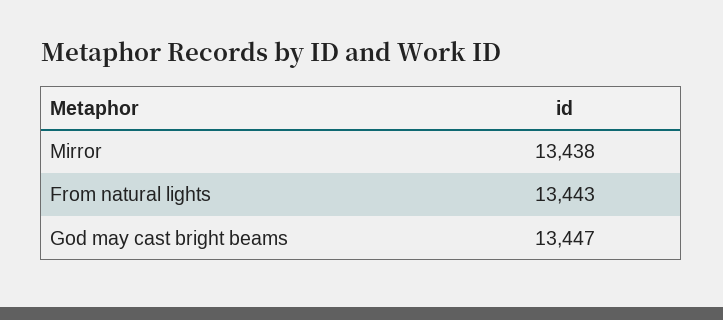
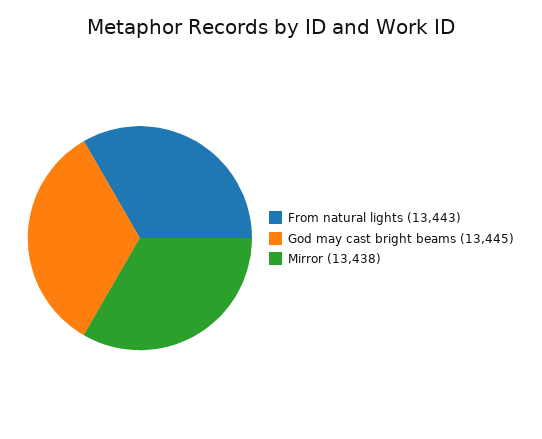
  {
    "Mirror": 13438,
    "From natural lights": 13443,
-   "God may cast bright beams": 13447
+   "God may cast bright beams": 13445
  }

